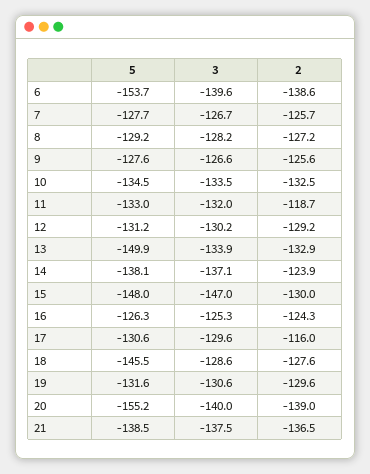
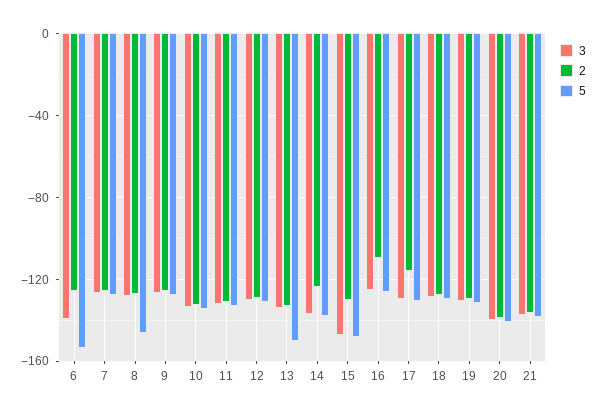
  {
    "5": {
      "6": -153.7,
      "7": -127.7,
-     "8": -129.2,
+     "8": -145,
      "9": -127.6,
      "10": -134.5,
      "11": -133,
      "12": -131.2,
      "13": -149.9,
      "14": -138.1,
      "15": -148,
      "16": -126.3,
      "17": -130.6,
-     "18": -145.5,
+     "18": -130,
      "19": -131.6,
-     "20": -155.2,
+     "20": -140,
      "21": -138.5
    },
    "3": {
      "6": -139.6,
      "7": -126.7,
      "8": -128.2,
      "9": -126.6,
      "10": -133.5,
      "11": -132,
      "12": -130.2,
      "13": -133.9,
      "14": -137.1,
      "15": -147,
      "16": -125.3,
      "17": -129.6,
      "18": -128.6,
      "19": -130.6,
      "20": -140,
      "21": -137.5
    },
    "2": {
-     "6": -138.6,
+     "6": -125,
      "7": -125.7,
      "8": -127.2,
      "9": -125.6,
      "10": -132.5,
-     "11": -118.7,
+     "11": -130,
      "12": -129.2,
      "13": -132.9,
      "14": -123.9,
      "15": -130,
-     "16": -124.3,
+     "16": -110,
      "17": -116,
      "18": -127.6,
      "19": -129.6,
      "20": -139,
      "21": -136.5
    }
  }

